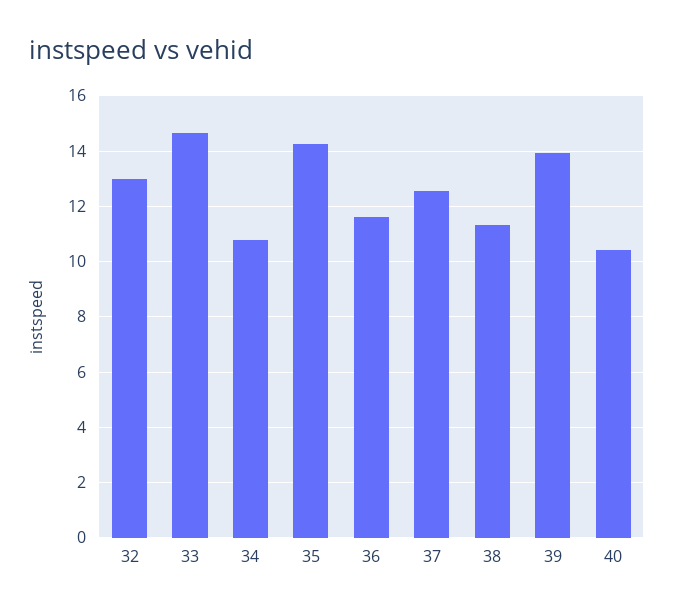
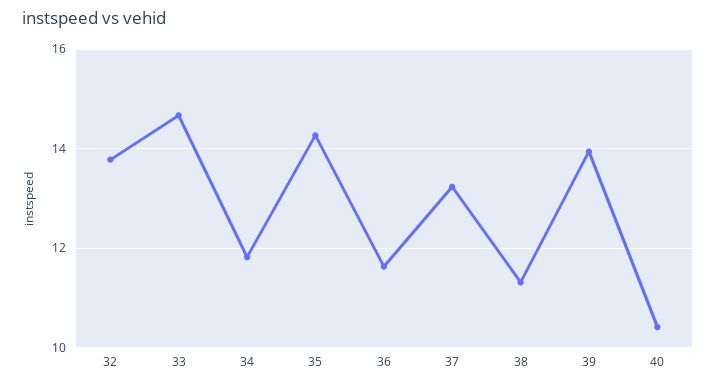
  {
-   "32": 13,
+   "32": 13.8,
    "33": 14.6,
-   "34": 10.75,
+   "34": 11.8,
    "35": 14.2,
    "36": 11.6,
-   "37": 12.5,
+   "37": 13.2,
    "38": 11.4,
    "39": 14,
    "40": 10.4
  }

